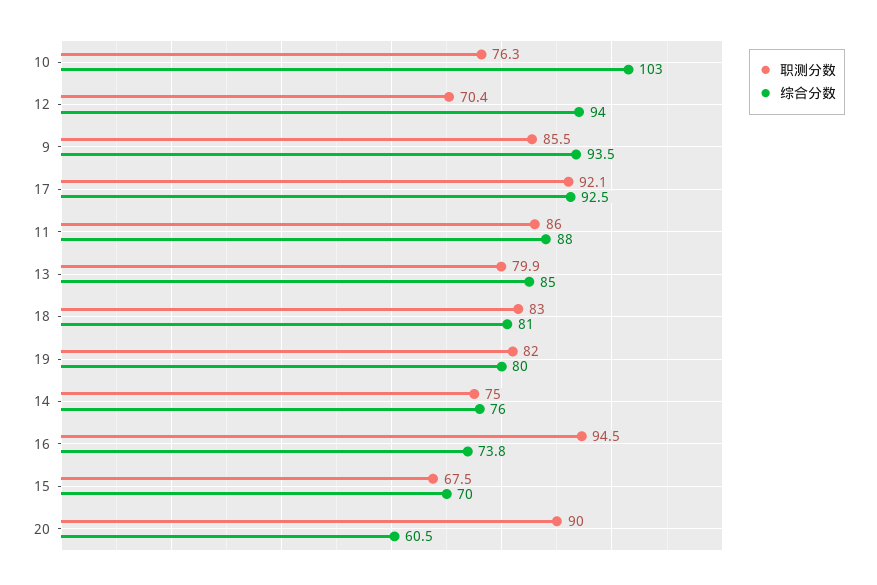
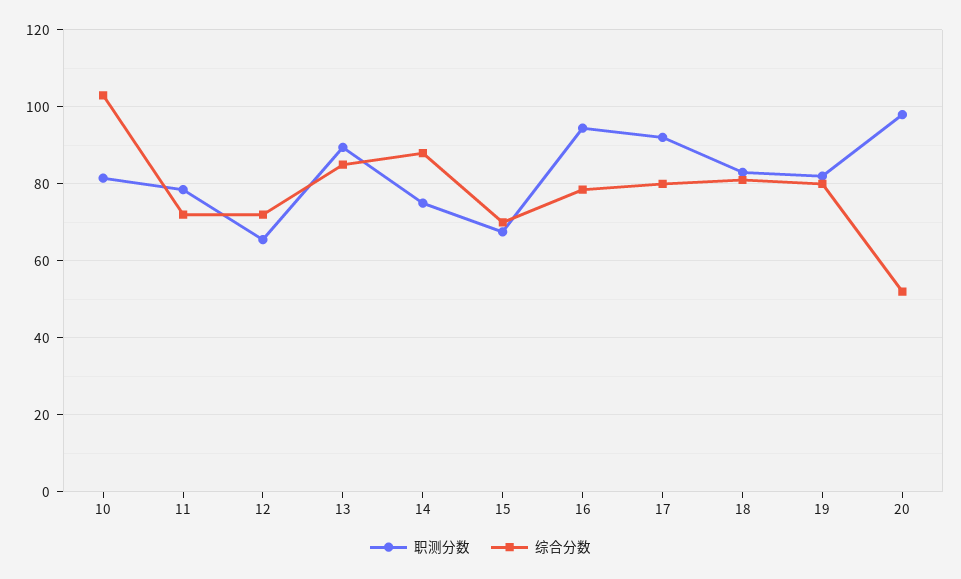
  {
    "职测分数": {
-     "10": 76.3,
+     "10": 82,
-     "12": 70.4,
+     "12": 66,
-     "9": 85.5,
      "17": 92.1,
-     "11": 86,
+     "11": 78,
-     "13": 79.9,
+     "13": 90,
      "18": 83,
      "19": 82,
      "14": 75,
      "16": 94.5,
      "15": 67.5,
-     "20": 90
+     "20": 98
    },
    "综合分数": {
      "10": 103,
-     "12": 94,
+     "12": 72,
-     "9": 93.5,
-     "17": 92.5,
+     "17": 80,
-     "11": 88,
+     "11": 72,
      "13": 85,
      "18": 81,
      "19": 80,
-     "14": 76,
+     "14": 88,
-     "16": 73.8,
+     "16": 78,
      "15": 70,
-     "20": 60.5
+     "20": 52
    }
  }

